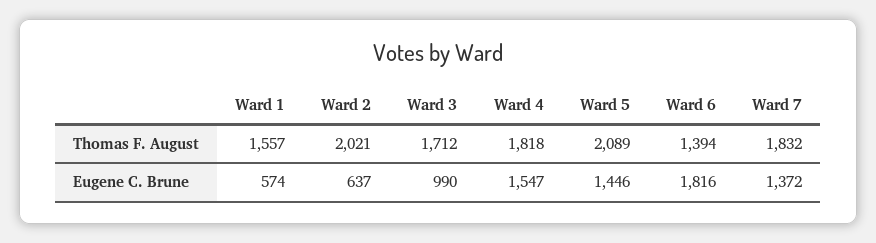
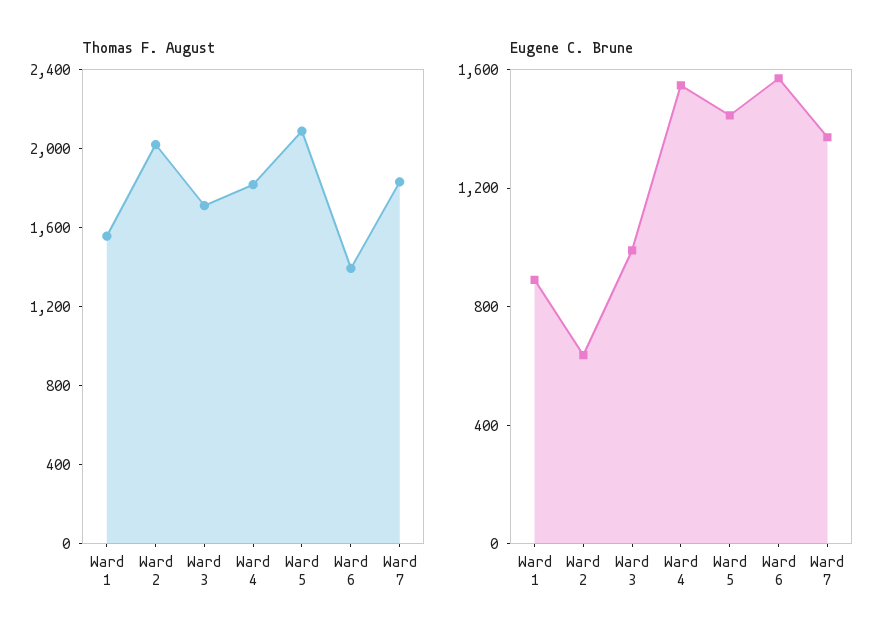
  {
    "Thomas F. August": {
      "Ward 1": 1557,
      "Ward 2": 2021,
      "Ward 3": 1712,
      "Ward 4": 1818,
      "Ward 5": 2089,
      "Ward 6": 1394,
      "Ward 7": 1832
    },
    "Eugene C. Brune": {
-     "Ward 1": 574,
+     "Ward 1": 900,
      "Ward 2": 637,
      "Ward 3": 990,
      "Ward 4": 1547,
      "Ward 5": 1446,
-     "Ward 6": 1816,
+     "Ward 6": 1600,
      "Ward 7": 1372
    }
  }

